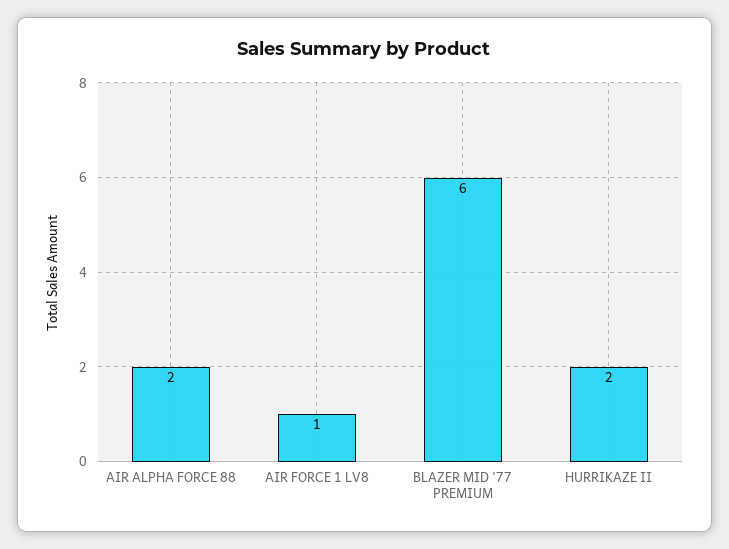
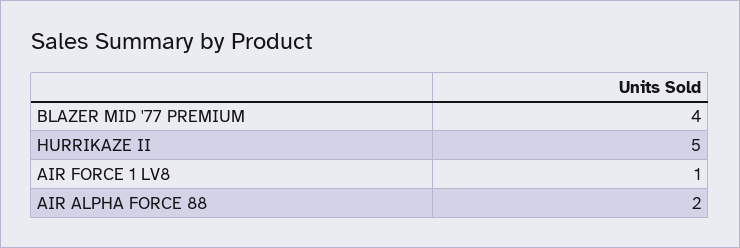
  {
    "AIR ALPHA FORCE 88": 2,
    "AIR FORCE 1 LV8": 1,
-   "BLAZER MID '77 PREMIUM": 6,
+   "BLAZER MID '77 PREMIUM": 4,
-   "HURRIKAZE II": 2
+   "HURRIKAZE II": 5
  }

